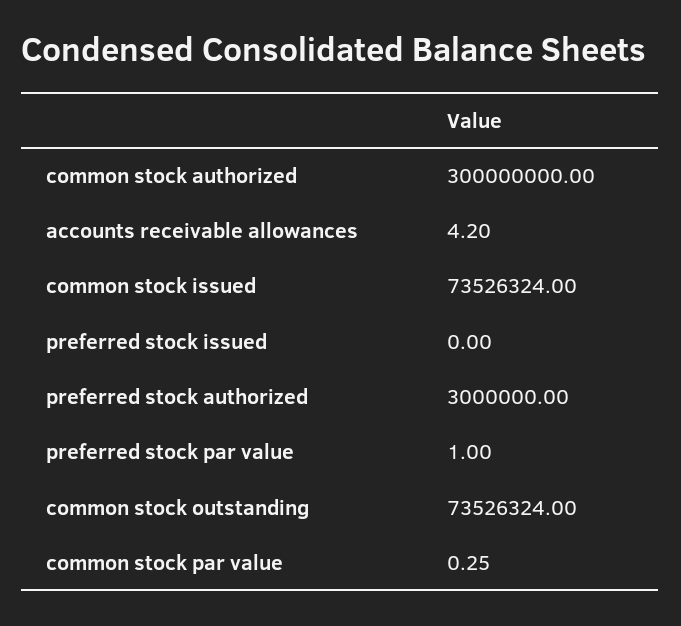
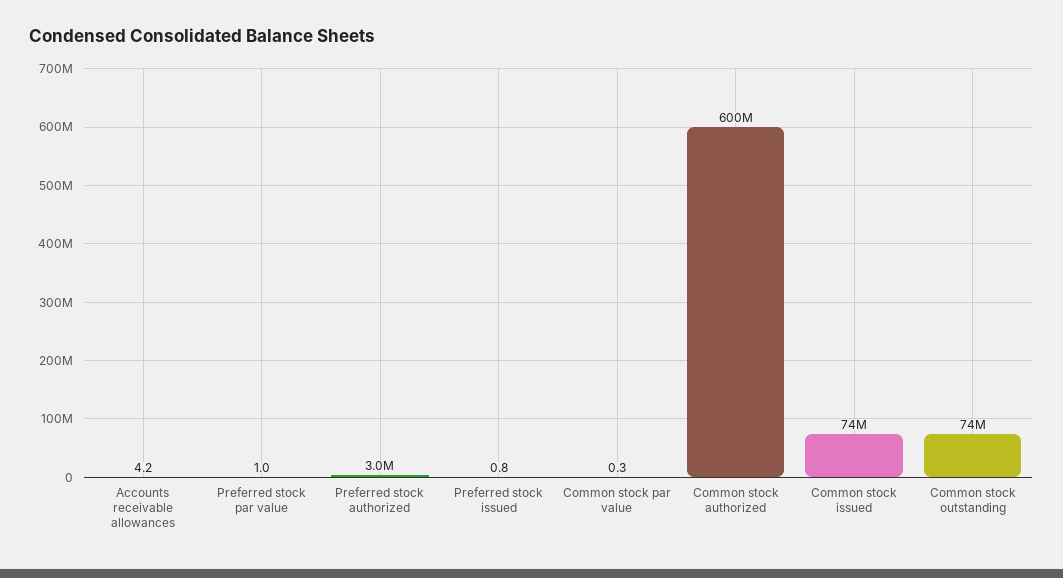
  {
-   "common stock authorized": 300000000,
+   "common stock authorized": 600000000,
    "accounts receivable allowances": 4.2,
    "common stock issued": 73526324,
-   "preferred stock issued": 0,
+   "preferred stock issued": 0.8,
    "preferred stock authorized": 3000000,
    "preferred stock par value": 1,
    "common stock outstanding": 73526324,
    "common stock par value": 0.25
  }

